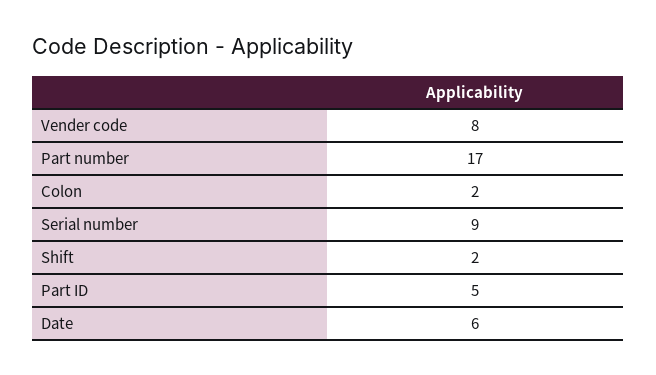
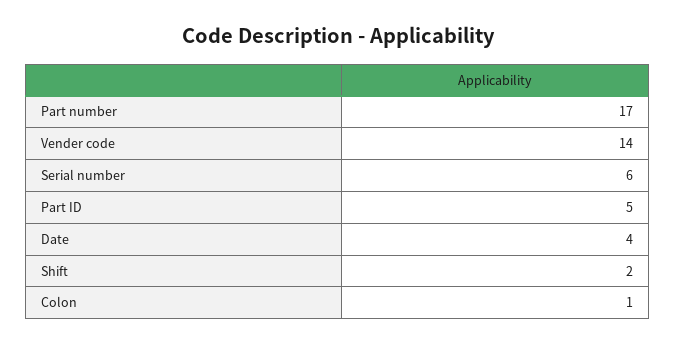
  {
-   "Vender code": 8,
+   "Vender code": 14,
    "Part number": 17,
-   "Colon": 2,
+   "Colon": 1,
-   "Serial number": 9,
+   "Serial number": 6,
    "Shift": 2,
    "Part ID": 5,
-   "Date": 6
+   "Date": 4
  }

